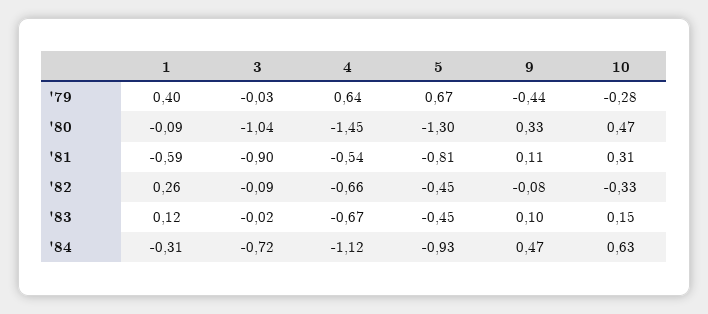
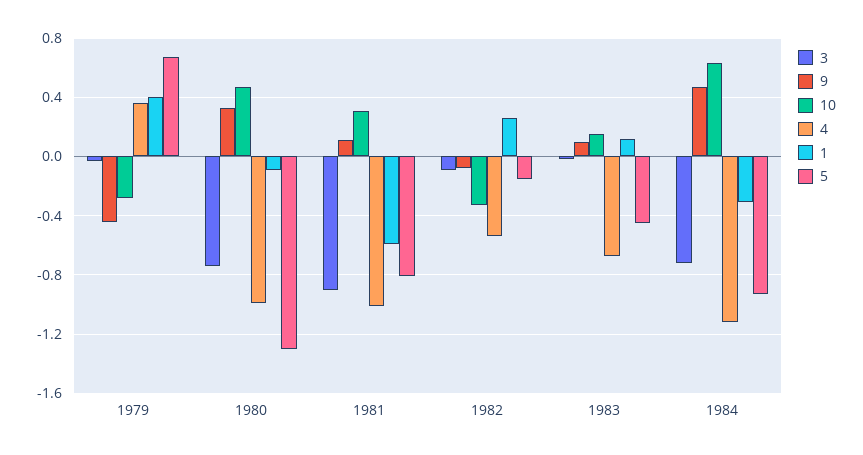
  {
    "1": {
      "'79": 0.4,
      "'80": -0.09,
      "'81": -0.59,
      "'82": 0.26,
      "'83": 0.12,
      "'84": -0.31
    },
    "3": {
      "'79": -0.03,
-     "'80": -1.04,
+     "'80": -0.75,
      "'81": -0.9,
      "'82": -0.09,
      "'83": -0.02,
      "'84": -0.72
    },
    "4": {
-     "'79": 0.64,
+     "'79": 0.35,
-     "'80": -1.45,
+     "'80": -1,
-     "'81": -0.54,
+     "'81": -1,
-     "'82": -0.66,
+     "'82": -0.55,
      "'83": -0.67,
      "'84": -1.12
    },
    "5": {
      "'79": 0.67,
      "'80": -1.3,
      "'81": -0.81,
-     "'82": -0.45,
+     "'82": -0.15,
      "'83": -0.45,
      "'84": -0.93
    },
    "9": {
      "'79": -0.44,
      "'80": 0.33,
      "'81": 0.11,
      "'82": -0.08,
      "'83": 0.1,
      "'84": 0.47
    },
    "10": {
      "'79": -0.28,
      "'80": 0.47,
      "'81": 0.31,
      "'82": -0.33,
      "'83": 0.15,
      "'84": 0.63
    }
  }

